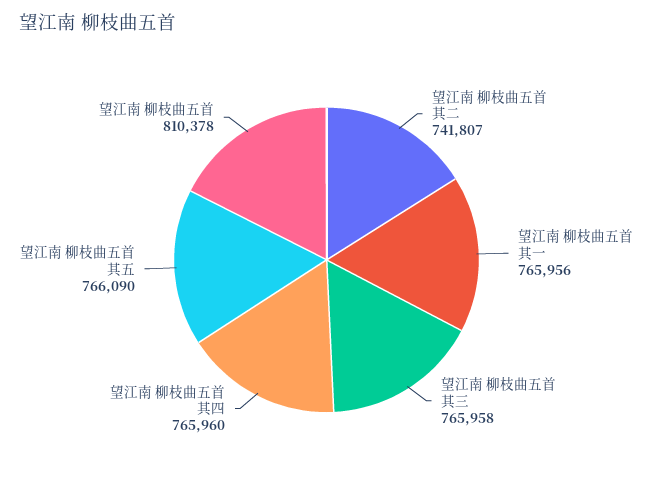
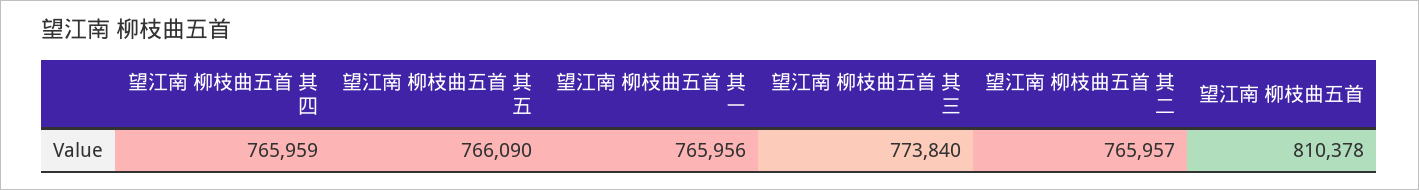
  {
-   "望江南 柳枝曲五首 其二": 741807,
+   "望江南 柳枝曲五首 其二": 765957,
    "望江南 柳枝曲五首 其一": 765956,
-   "望江南 柳枝曲五首 其三": 765958,
+   "望江南 柳枝曲五首 其三": 773840,
-   "望江南 柳枝曲五首 其四": 765960,
+   "望江南 柳枝曲五首 其四": 765959,
    "望江南 柳枝曲五首 其五": 766090,
    "望江南 柳枝曲五首": 810378
  }

